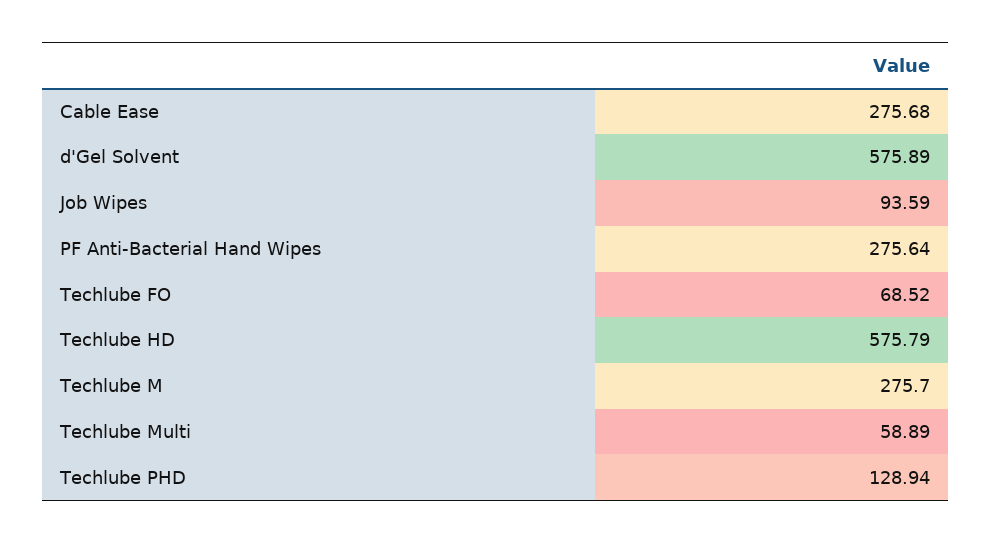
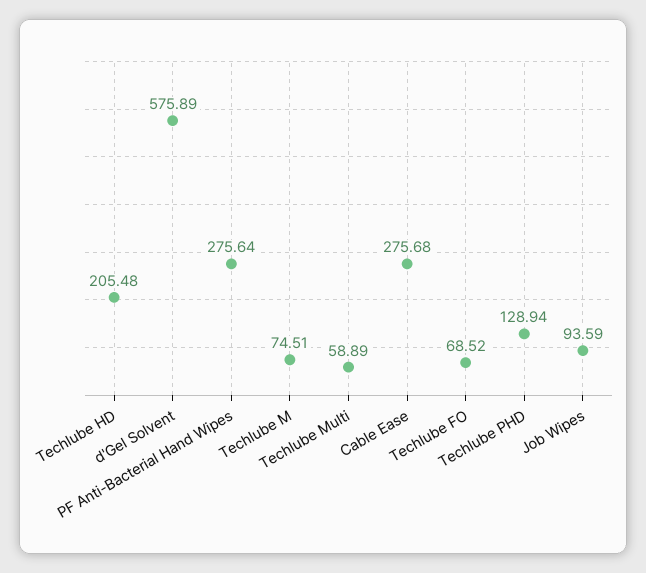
  {
    "Cable Ease": 275.68,
    "d'Gel Solvent": 575.89,
    "Job Wipes": 93.59,
    "PF Anti-Bacterial Hand Wipes": 275.64,
    "Techlube FO": 68.52,
-   "Techlube HD": 575.79,
+   "Techlube HD": 205.48,
-   "Techlube M": 275.7,
+   "Techlube M": 74.51,
    "Techlube Multi": 58.89,
    "Techlube PHD": 128.94
  }

